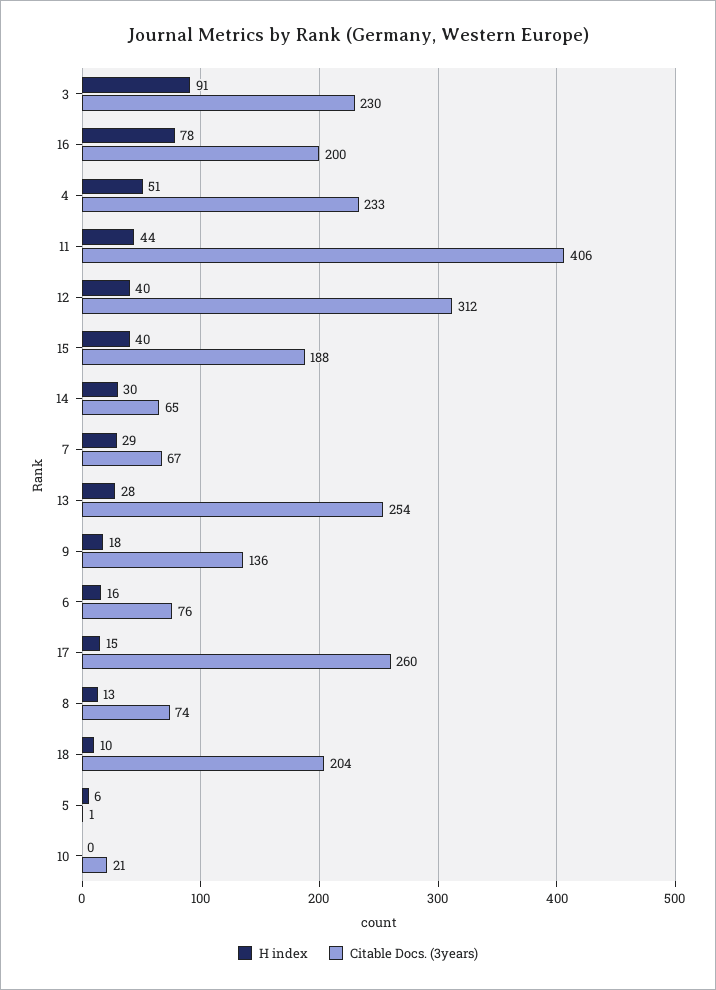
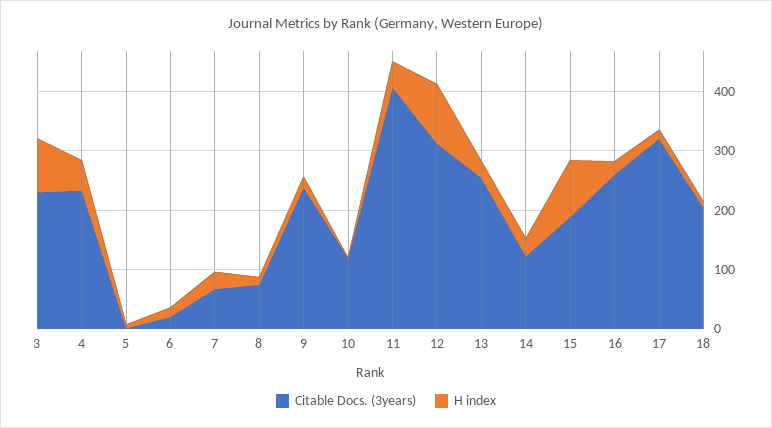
  {
    "H index": {
      "3": 91,
-     "16": 78,
+     "16": 20,
      "4": 51,
      "11": 44,
-     "12": 40,
+     "12": 100,
-     "15": 40,
+     "15": 100,
      "14": 30,
      "7": 29,
      "13": 28,
      "9": 18,
      "6": 16,
      "17": 15,
      "8": 13,
      "18": 10,
      "5": 6,
      "10": 0
    },
    "Citable Docs. (3years)": {
      "3": 230,
-     "16": 200,
+     "16": 260,
      "4": 233,
      "11": 406,
      "12": 312,
      "15": 188,
-     "14": 65,
+     "14": 120,
      "7": 67,
      "13": 254,
-     "9": 136,
+     "9": 240,
-     "6": 76,
+     "6": 20,
-     "17": 260,
+     "17": 320,
      "8": 74,
      "18": 204,
      "5": 1,
-     "10": 21
+     "10": 120
    }
  }

